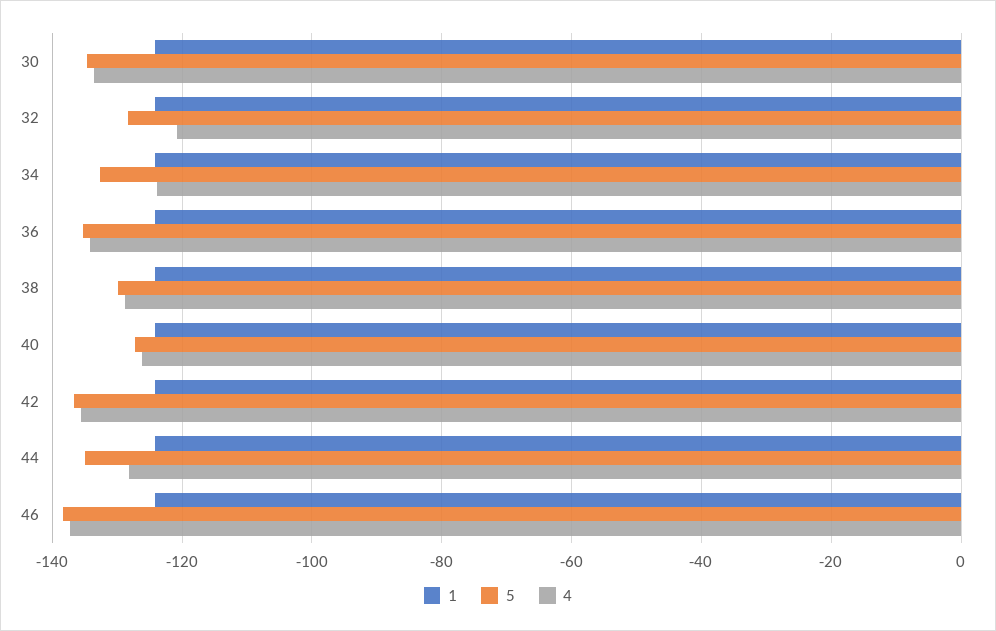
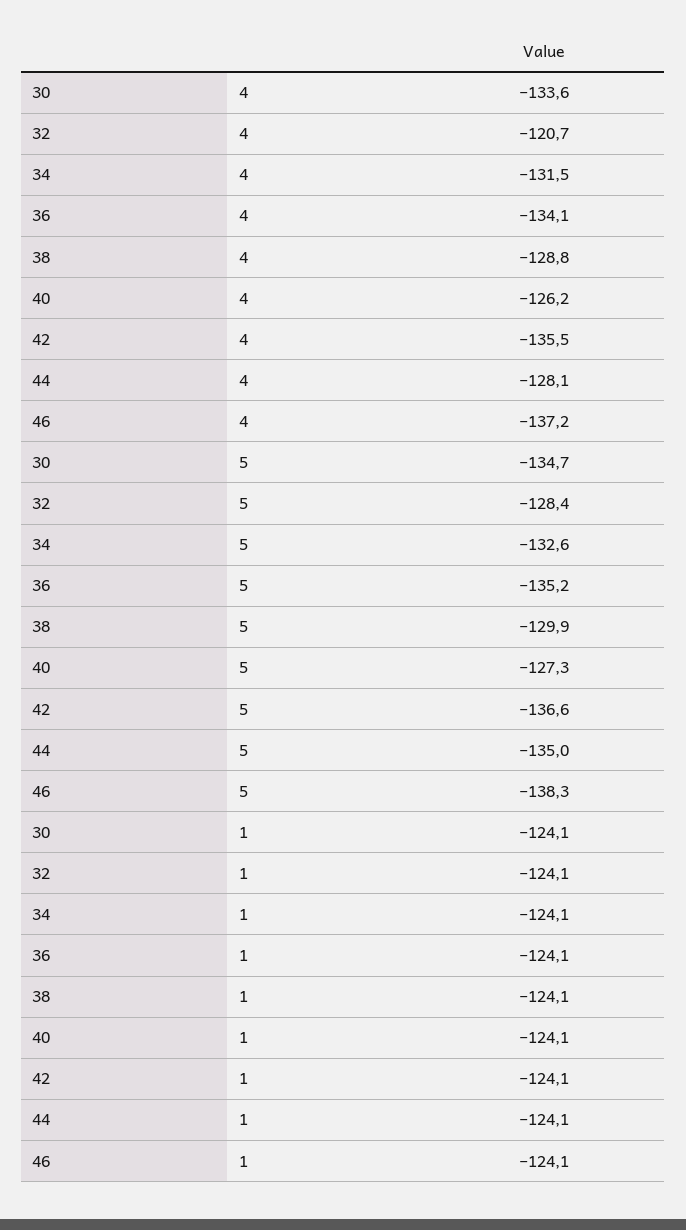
  {
    "1": {
      "30": -124.1,
      "32": -124.1,
      "34": -124.1,
      "36": -124.1,
      "38": -124.1,
      "40": -124.1,
      "42": -124.1,
      "44": -124.1,
      "46": -124.1
    },
    "5": {
      "30": -134.7,
      "32": -128.4,
      "34": -132.6,
      "36": -135.2,
      "38": -129.9,
      "40": -127.3,
      "42": -136.6,
      "44": -135,
      "46": -138.3
    },
    "4": {
      "30": -133.6,
      "32": -120.7,
-     "34": -124,
+     "34": -131.5,
      "36": -134.1,
      "38": -128.8,
      "40": -126.2,
      "42": -135.5,
      "44": -128.1,
      "46": -137.2
    }
  }

